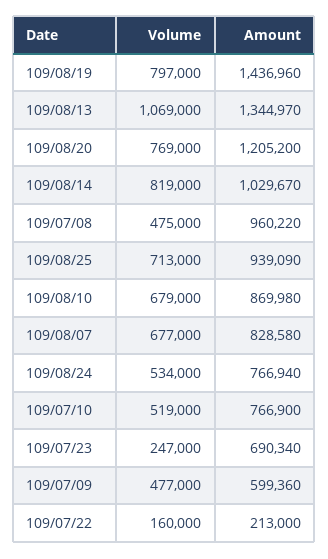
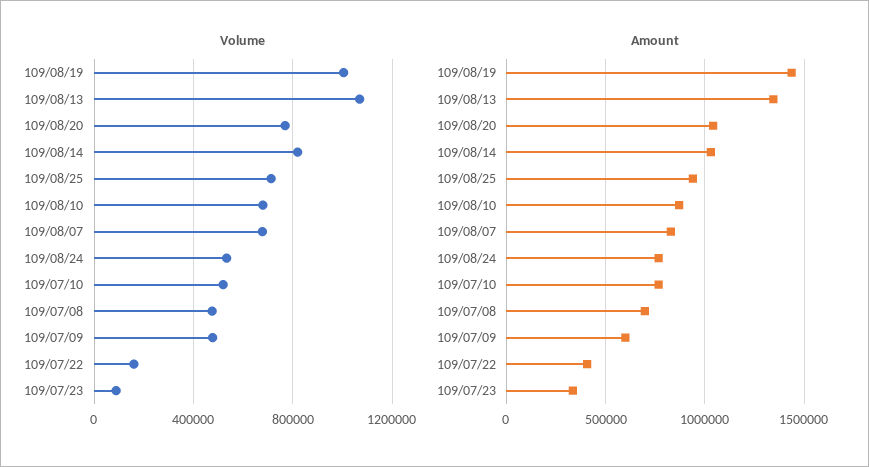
  {
    "Volume": {
-     "109/08/19": 797000,
+     "109/08/19": 1000000,
      "109/08/13": 1069000,
      "109/08/20": 769000,
      "109/08/14": 819000,
      "109/07/08": 475000,
      "109/08/25": 713000,
      "109/08/10": 679000,
      "109/08/07": 677000,
      "109/08/24": 534000,
      "109/07/10": 519000,
-     "109/07/23": 247000,
+     "109/07/23": 100000,
      "109/07/09": 477000,
      "109/07/22": 160000
    },
    "Amount": {
      "109/08/19": 1436960,
      "109/08/13": 1344970,
-     "109/08/20": 1205200,
+     "109/08/20": 1050000,
      "109/08/14": 1029670,
-     "109/07/08": 960220,
+     "109/07/08": 700000,
      "109/08/25": 939090,
      "109/08/10": 869980,
      "109/08/07": 828580,
      "109/08/24": 766940,
      "109/07/10": 766900,
-     "109/07/23": 690340,
+     "109/07/23": 350000,
      "109/07/09": 599360,
-     "109/07/22": 213000
+     "109/07/22": 400000
    }
  }

